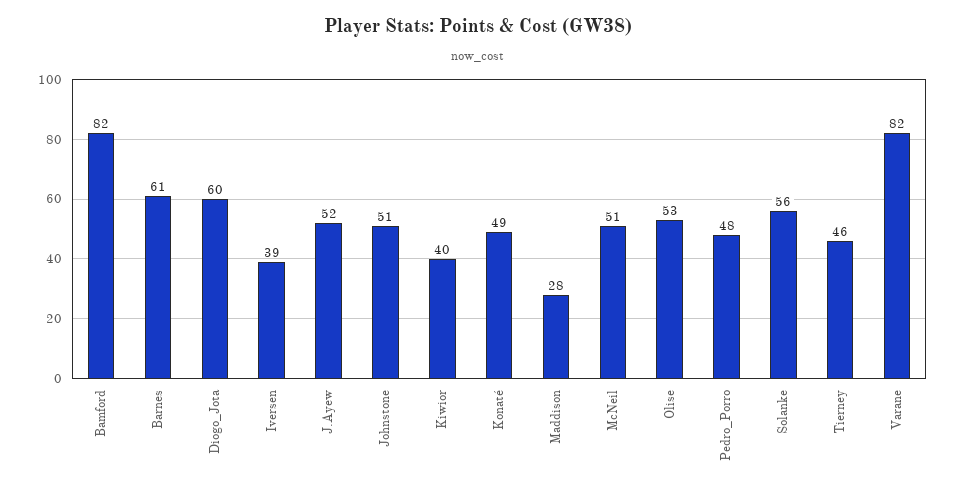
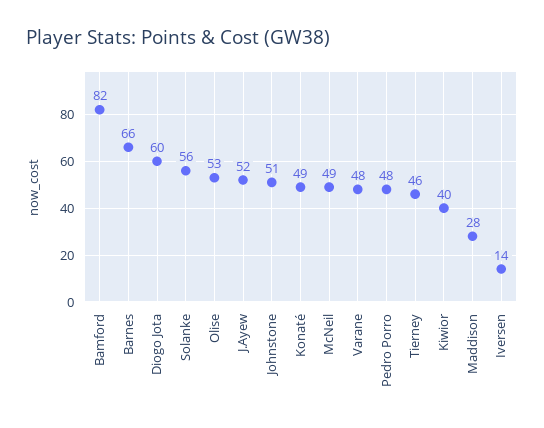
  {
    "Bamford": 82,
-   "Barnes": 61,
+   "Barnes": 66,
    "Diogo_Jota": 60,
-   "Iversen": 39,
+   "Iversen": 14,
    "J.Ayew": 52,
    "Johnstone": 51,
    "Kiwior": 40,
    "Konaté": 49,
    "Maddison": 28,
-   "McNeil": 51,
+   "McNeil": 49,
    "Olise": 53,
    "Pedro_Porro": 48,
    "Solanke": 56,
    "Tierney": 46,
-   "Varane": 82
+   "Varane": 48
  }

